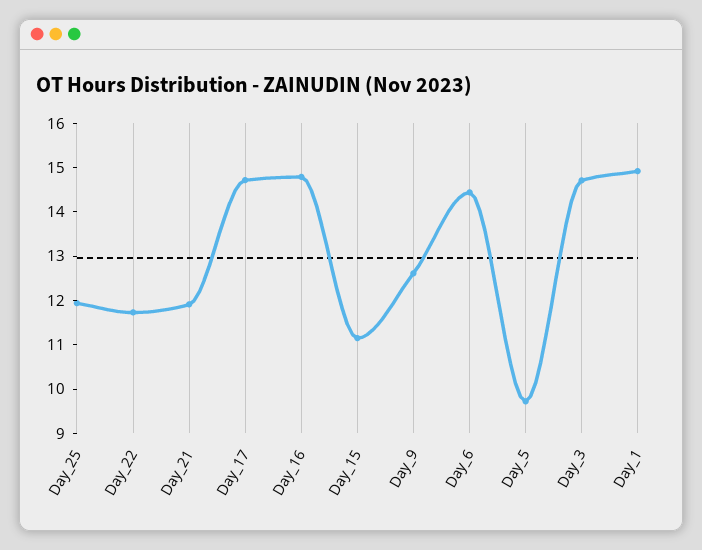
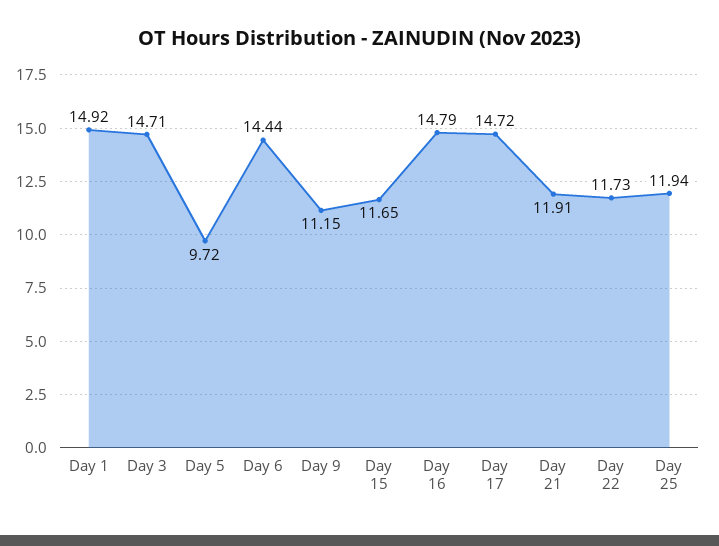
  {
    "Day_25": 11.94,
    "Day_22": 11.73,
    "Day_21": 11.91,
    "Day_17": 14.72,
    "Day_16": 14.79,
-   "Day_15": 11.2,
+   "Day_15": 11.65,
-   "Day_9": 12.6,
+   "Day_9": 11.15,
    "Day_6": 14.44,
    "Day_5": 9.72,
    "Day_3": 14.71,
    "Day_1": 14.92
  }

